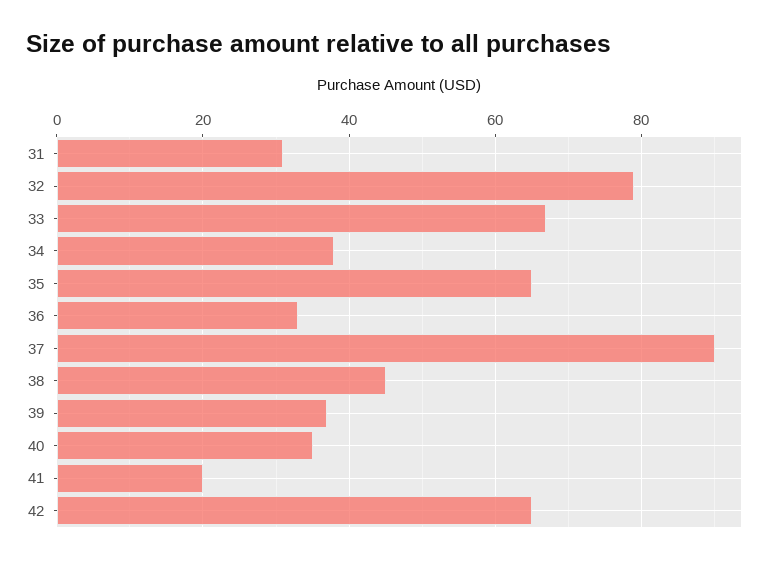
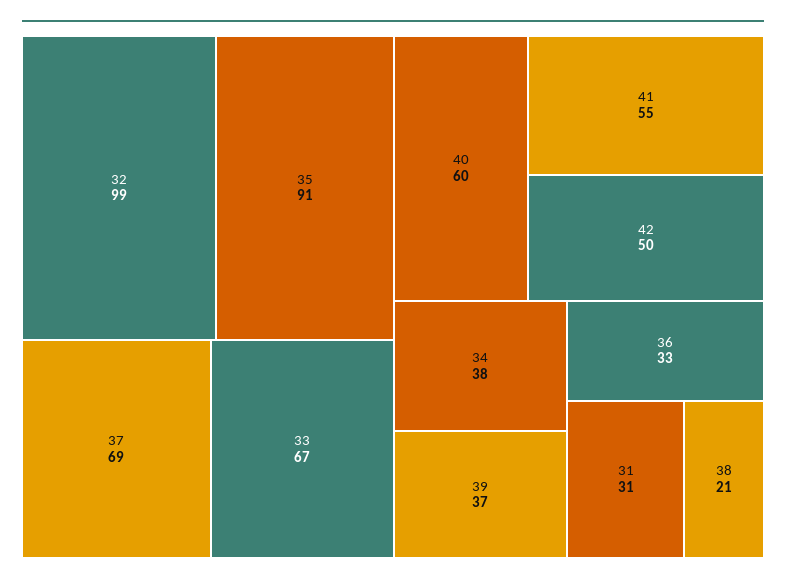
  {
    "31": 31,
-   "32": 80,
+   "32": 99,
    "33": 67,
    "34": 38,
-   "35": 65,
+   "35": 91,
    "36": 33,
-   "37": 90,
+   "37": 69,
-   "38": 45,
+   "38": 21,
    "39": 37,
-   "40": 35,
+   "40": 60,
-   "41": 20,
+   "41": 55,
-   "42": 65
+   "42": 50
  }

